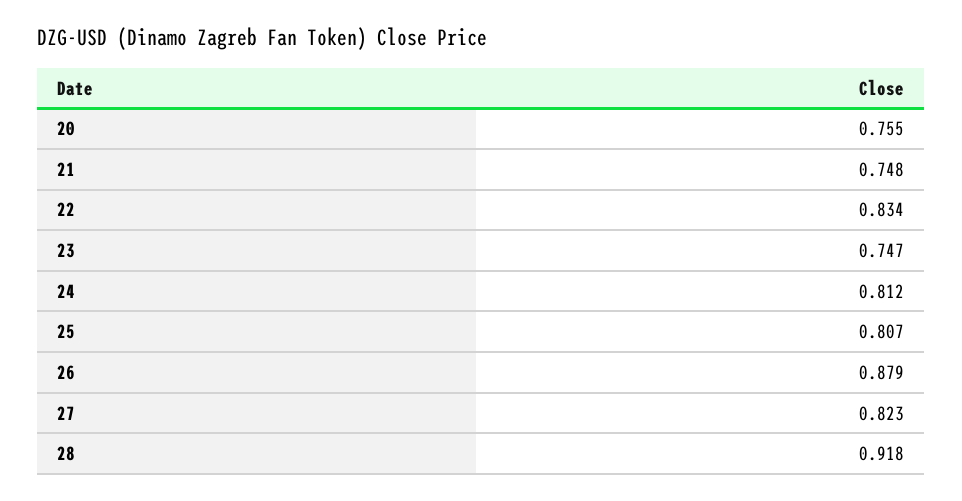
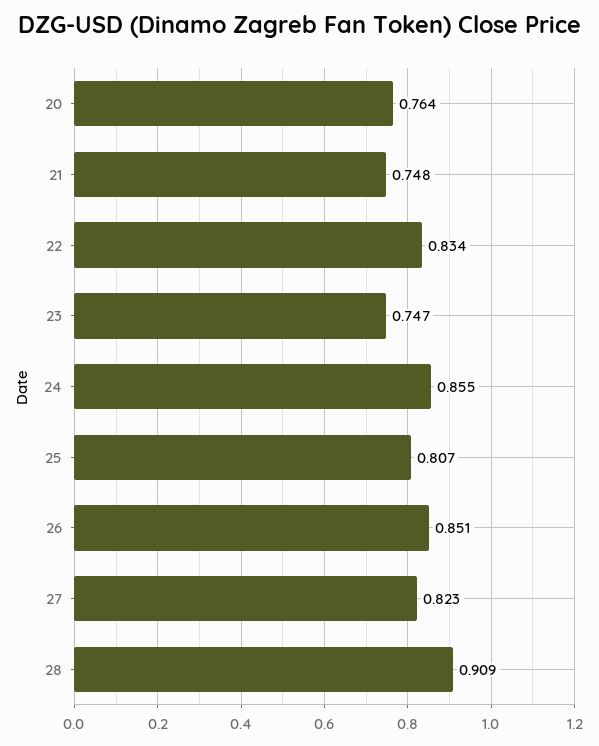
  {
-   "20": 0.755,
+   "20": 0.764,
    "21": 0.748,
    "22": 0.834,
    "23": 0.747,
-   "24": 0.812,
+   "24": 0.855,
    "25": 0.807,
-   "26": 0.879,
+   "26": 0.851,
    "27": 0.823,
-   "28": 0.918
+   "28": 0.909
  }

